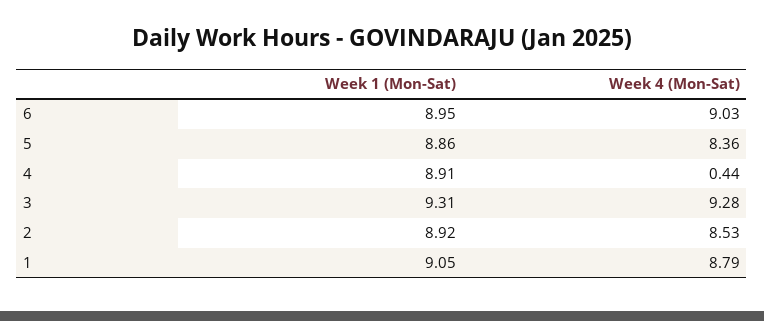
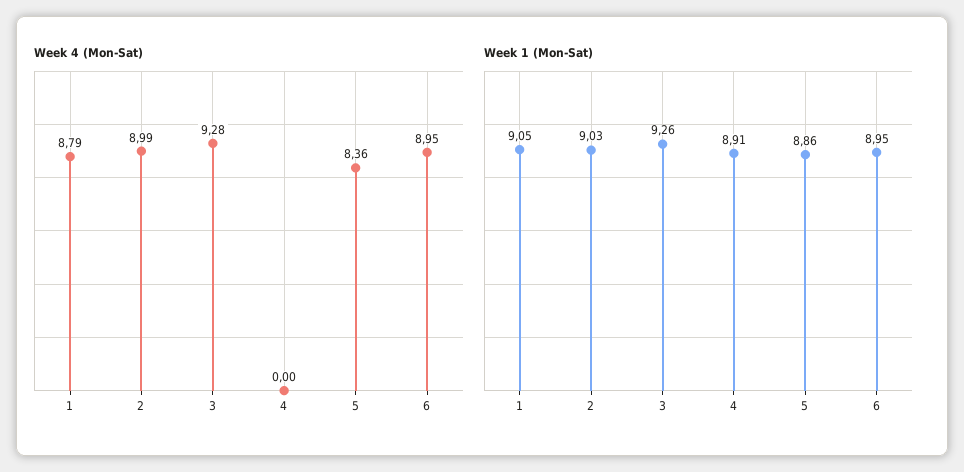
  {
    "Week 1 (Mon-Sat)": {
      "6": 8.95,
      "5": 8.86,
      "4": 8.91,
-     "3": 9.31,
+     "3": 9.26,
-     "2": 8.92,
+     "2": 9.03,
      "1": 9.05
    },
    "Week 4 (Mon-Sat)": {
-     "6": 9.03,
+     "6": 8.95,
      "5": 8.36,
-     "4": 0.44,
+     "4": 0,
      "3": 9.28,
-     "2": 8.53,
+     "2": 8.99,
      "1": 8.79
    }
  }

